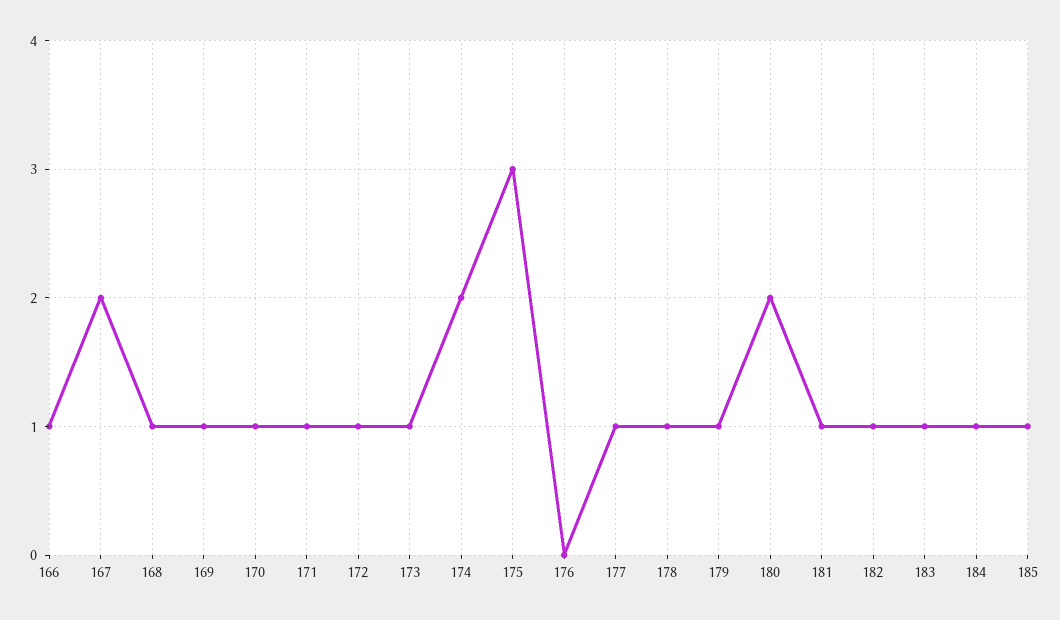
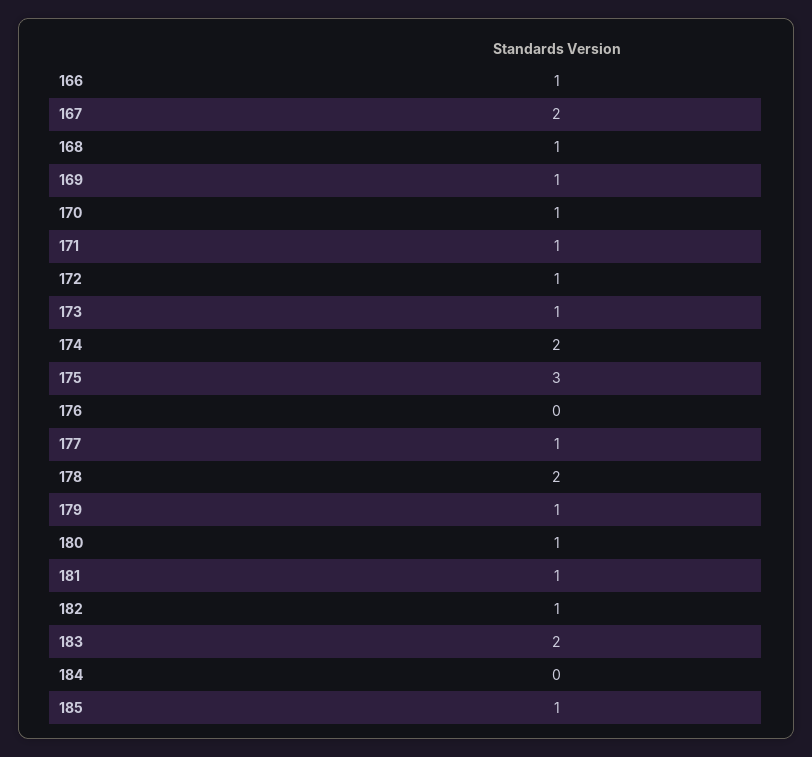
  {
    "166": 1,
    "167": 2,
    "168": 1,
    "169": 1,
    "170": 1,
    "171": 1,
    "172": 1,
    "173": 1,
    "174": 2,
    "175": 3,
    "176": 0,
    "177": 1,
-   "178": 1,
+   "178": 2,
    "179": 1,
-   "180": 2,
+   "180": 1,
    "181": 1,
    "182": 1,
-   "183": 1,
+   "183": 2,
-   "184": 1,
+   "184": 0,
    "185": 1
  }

